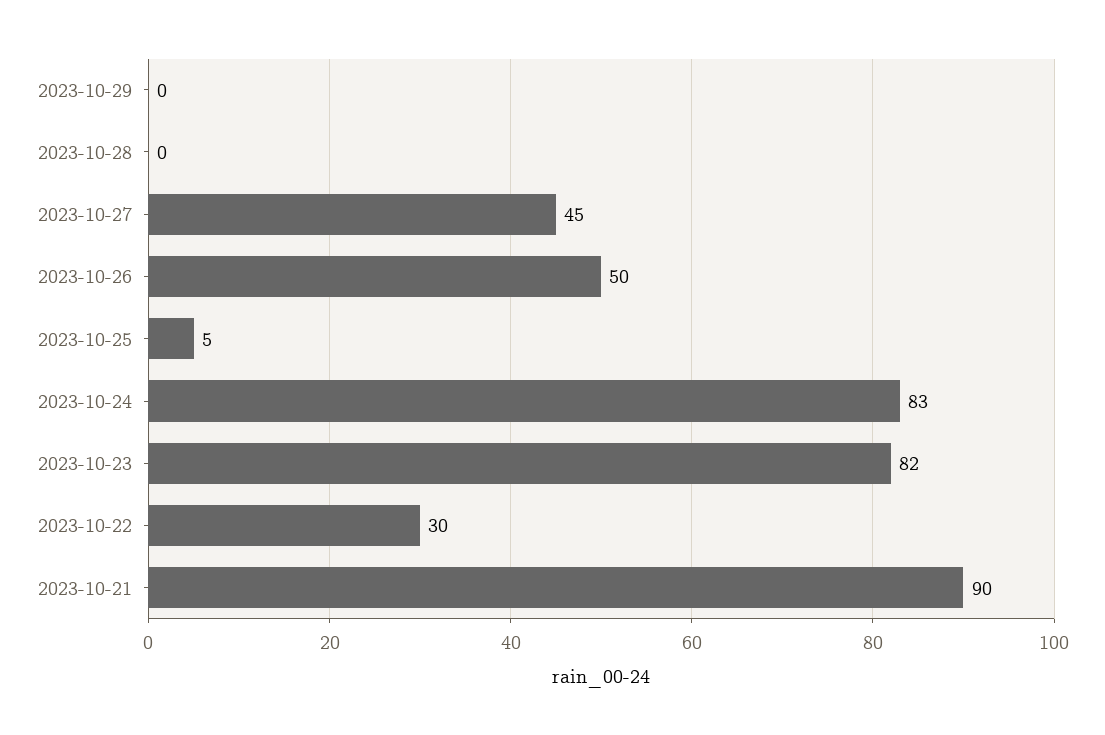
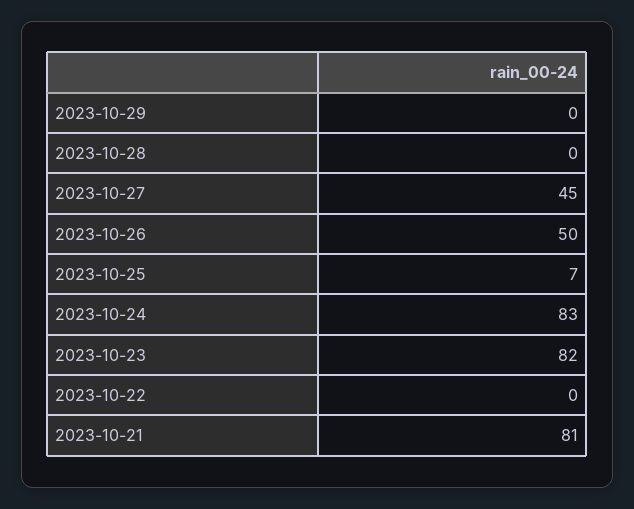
  {
    "2023-10-29": 0,
    "2023-10-28": 0,
    "2023-10-27": 45,
    "2023-10-26": 50,
-   "2023-10-25": 5,
+   "2023-10-25": 7,
    "2023-10-24": 83,
    "2023-10-23": 82,
-   "2023-10-22": 30,
+   "2023-10-22": 0,
-   "2023-10-21": 90
+   "2023-10-21": 81
  }

